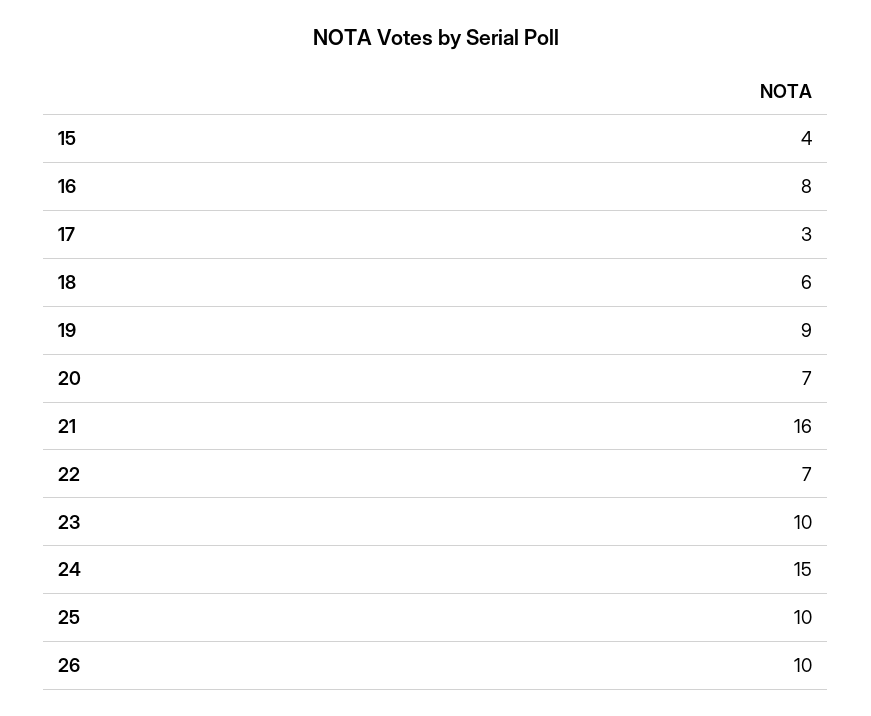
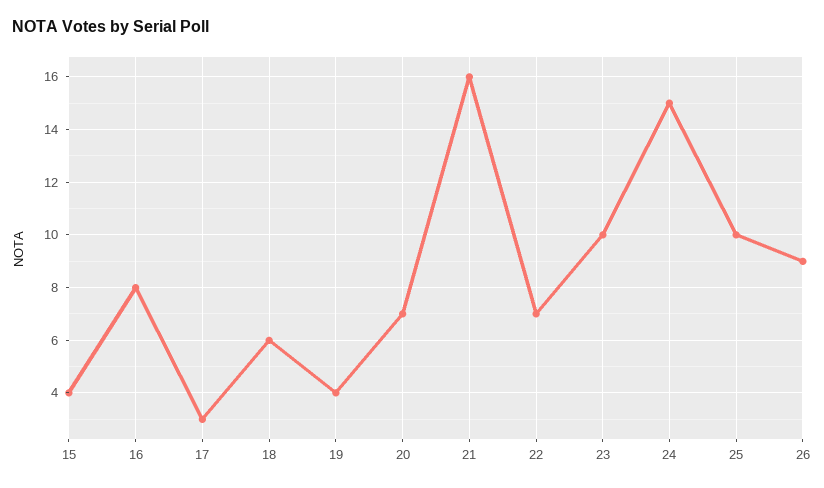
  {
    "15": 4,
    "16": 8,
    "17": 3,
    "18": 6,
-   "19": 9,
+   "19": 4,
    "20": 7,
    "21": 16,
    "22": 7,
    "23": 10,
    "24": 15,
    "25": 10,
-   "26": 10
+   "26": 9
  }

